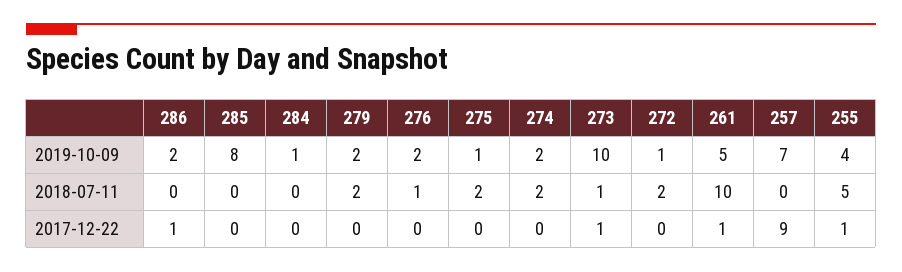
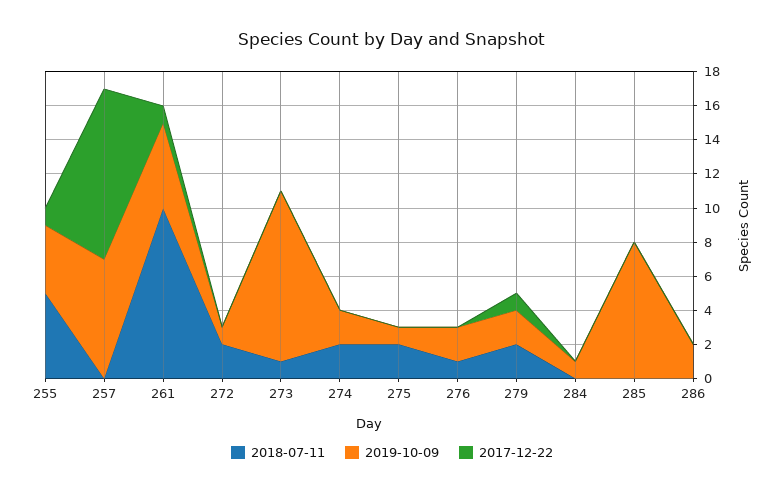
  {
    "2019-10-09": {
      "286": 2,
      "285": 8,
      "284": 1,
      "279": 2,
      "276": 2,
      "275": 1,
      "274": 2,
      "273": 10,
      "272": 1,
      "261": 5,
      "257": 7,
      "255": 4
    },
    "2018-07-11": {
      "286": 0,
      "285": 0,
      "284": 0,
      "279": 2,
      "276": 1,
      "275": 2,
      "274": 2,
      "273": 1,
      "272": 2,
      "261": 10,
      "257": 0,
      "255": 5
    },
    "2017-12-22": {
-     "286": 1,
+     "286": 0,
      "285": 0,
      "284": 0,
-     "279": 0,
+     "279": 1,
      "276": 0,
      "275": 0,
      "274": 0,
-     "273": 1,
+     "273": 0,
      "272": 0,
      "261": 1,
-     "257": 9,
+     "257": 10,
      "255": 1
    }
  }

